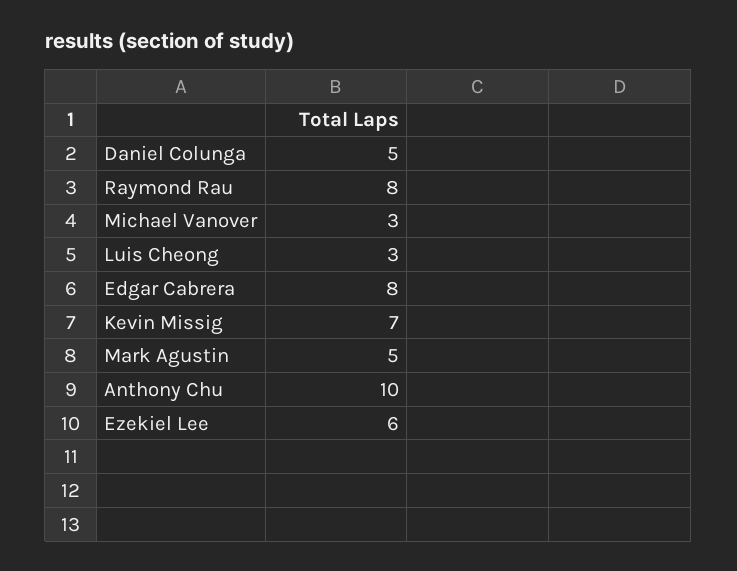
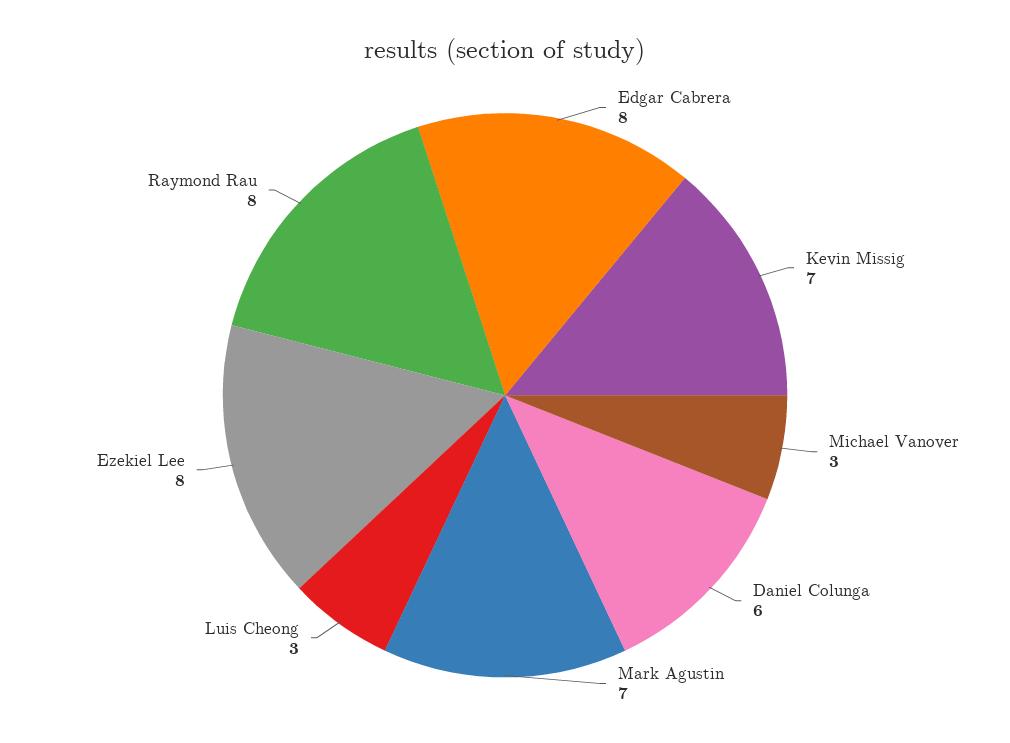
  {
-   "Daniel Colunga": 5,
+   "Daniel Colunga": 6,
    "Raymond Rau": 8,
    "Michael Vanover": 3,
    "Luis Cheong": 3,
    "Edgar Cabrera": 8,
    "Kevin Missig": 7,
-   "Mark Agustin": 5,
+   "Mark Agustin": 7,
-   "Anthony Chu": 10,
-   "Ezekiel Lee": 6
+   "Ezekiel Lee": 8
  }

